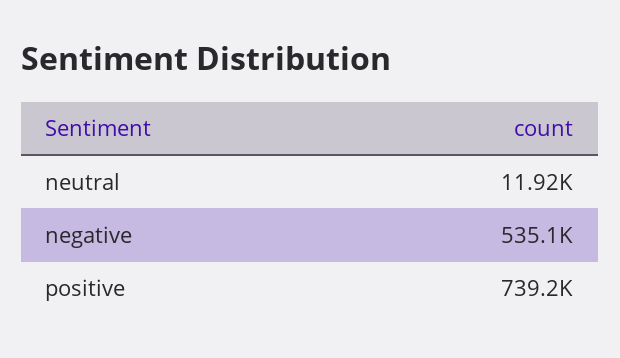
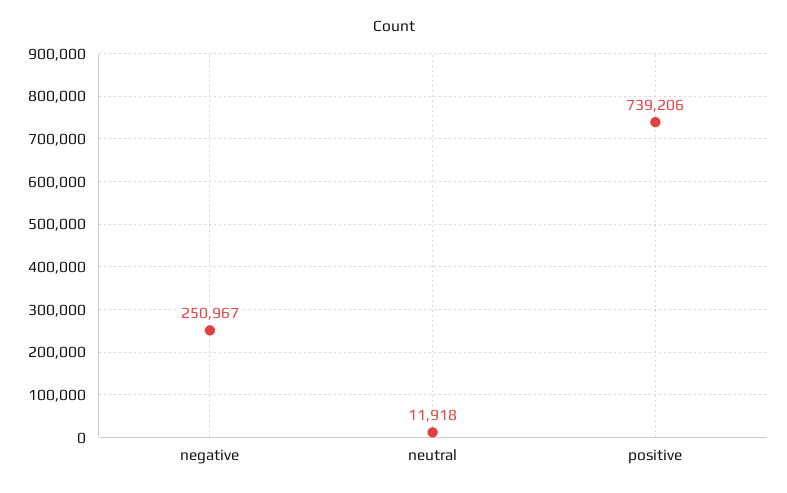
  {
    "neutral": 11918,
-   "negative": 535100,
+   "negative": 250967,
    "positive": 739206
  }

